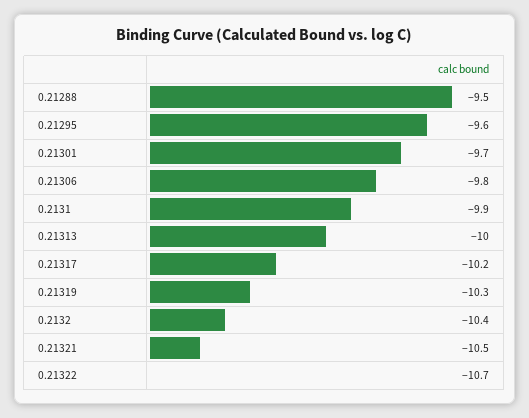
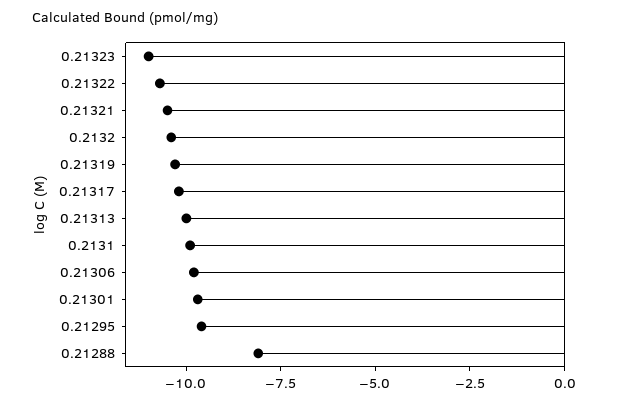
  {
-   "0.21288": -9.5,
+   "0.21288": -8,
    "0.21295": -9.6,
    "0.21301": -9.7,
    "0.21306": -9.8,
    "0.2131": -9.9,
    "0.21313": -10,
    "0.21317": -10.2,
    "0.21319": -10.3,
    "0.2132": -10.4,
    "0.21321": -10.5,
-   "0.21322": -10.7
+   "0.21322": -10.7,
+   "0.21323": -11
  }

